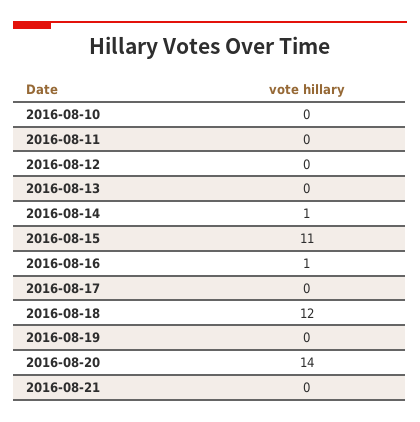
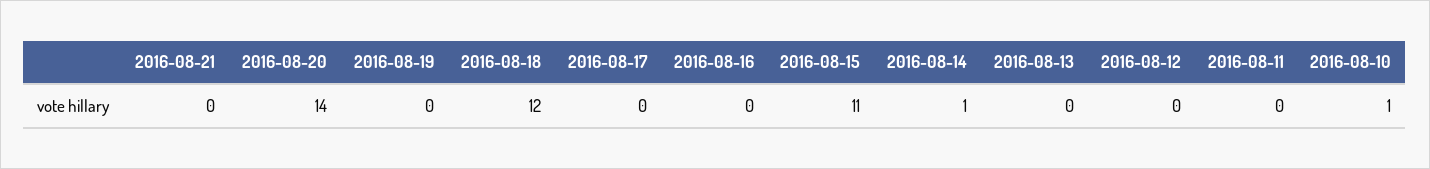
  {
-   "2016-08-10": 0,
+   "2016-08-10": 1,
    "2016-08-11": 0,
    "2016-08-12": 0,
    "2016-08-13": 0,
    "2016-08-14": 1,
    "2016-08-15": 11,
-   "2016-08-16": 1,
+   "2016-08-16": 0,
    "2016-08-17": 0,
    "2016-08-18": 12,
    "2016-08-19": 0,
    "2016-08-20": 14,
    "2016-08-21": 0
  }

